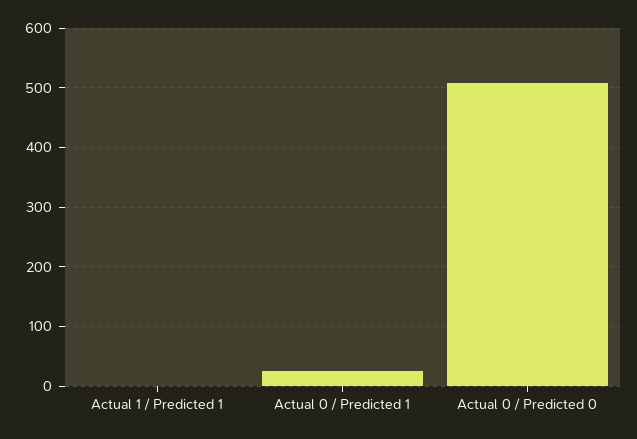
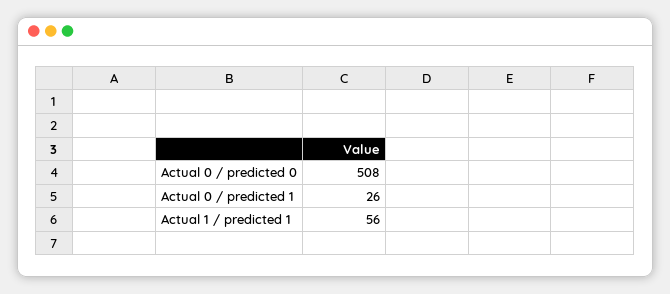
  {
-   "Actual 1 / Predicted 1": 0,
+   "Actual 1 / Predicted 1": 56,
    "Actual 0 / Predicted 1": 26,
    "Actual 0 / Predicted 0": 508
  }

